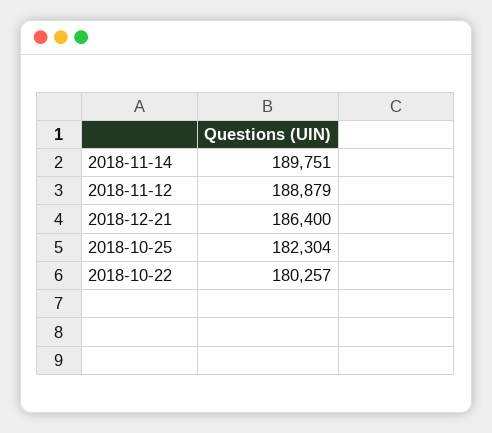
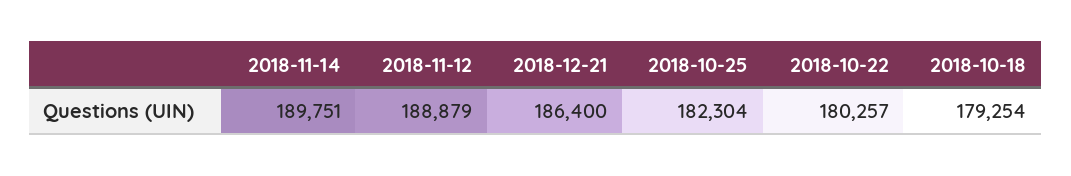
  {
    "2018-11-14": 189751,
    "2018-11-12": 188879,
    "2018-12-21": 186400,
    "2018-10-25": 182304,
-   "2018-10-22": 180257
+   "2018-10-22": 180257,
+   "2018-10-18": 179254
  }

